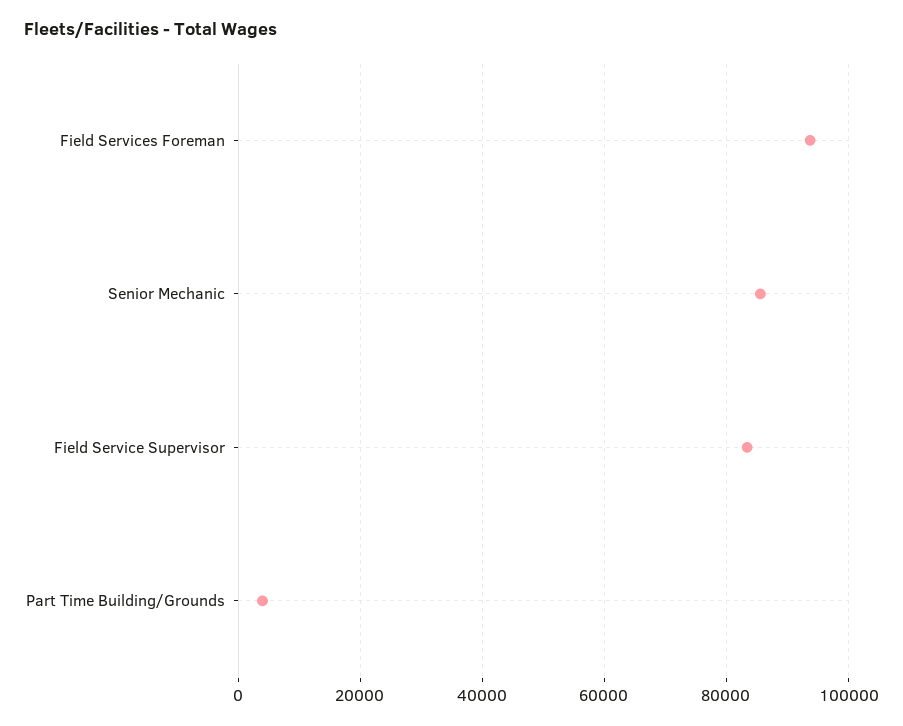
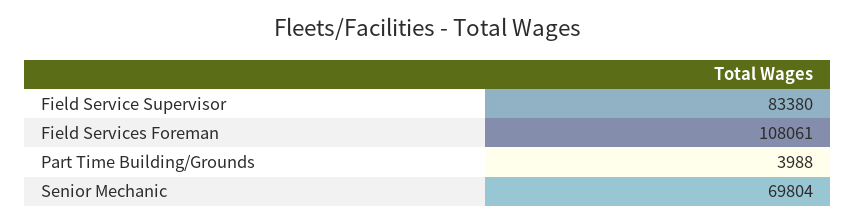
  {
-   "Field Services Foreman": 94000,
+   "Field Services Foreman": 108061,
-   "Senior Mechanic": 86000,
+   "Senior Mechanic": 69804,
    "Field Service Supervisor": 83380,
    "Part Time Building/Grounds": 3988
  }

